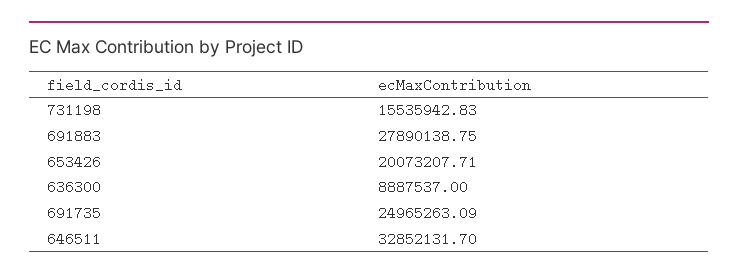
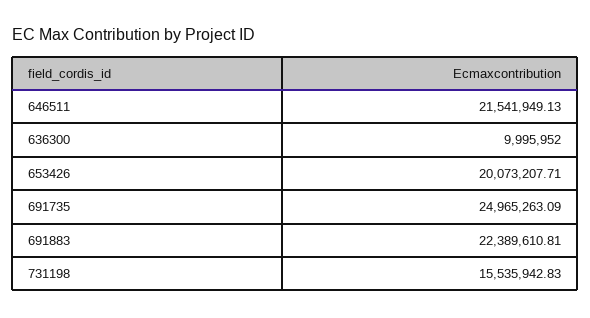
  {
    "731198": 15535942.83,
-   "691883": 27890138.75,
+   "691883": 22389610.81,
    "653426": 20073207.71,
-   "636300": 8887537,
+   "636300": 9995952,
    "691735": 24965263.09,
-   "646511": 32852131.7
+   "646511": 21541949.13
  }

